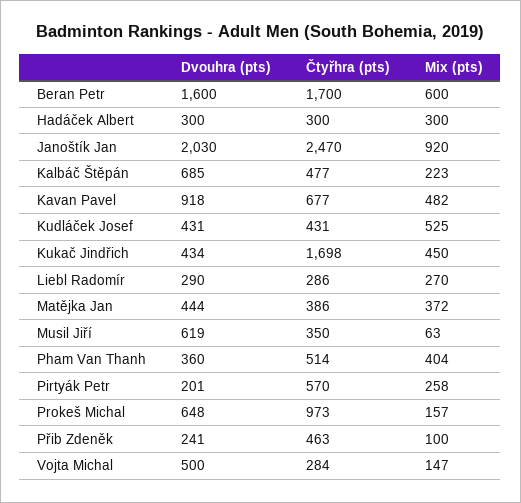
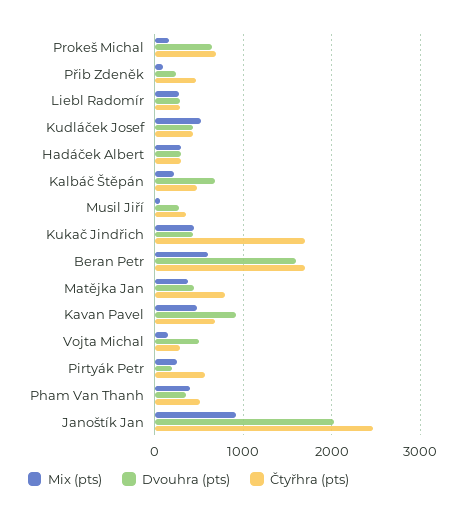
  {
    "Dvouhra (pts)": {
      "Beran Petr": 1600,
      "Hadáček Albert": 300,
      "Janoštík Jan": 2030,
      "Kalbáč Štěpán": 685,
      "Kavan Pavel": 918,
      "Kudláček Josef": 431,
      "Kukač Jindřich": 434,
      "Liebl Radomír": 290,
      "Matějka Jan": 444,
-     "Musil Jiří": 619,
+     "Musil Jiří": 300,
      "Pham Van Thanh": 360,
      "Pirtyák Petr": 201,
      "Prokeš Michal": 648,
      "Přib Zdeněk": 241,
      "Vojta Michal": 500
    },
    "Čtyřhra (pts)": {
      "Beran Petr": 1700,
      "Hadáček Albert": 300,
      "Janoštík Jan": 2470,
      "Kalbáč Štěpán": 477,
      "Kavan Pavel": 677,
      "Kudláček Josef": 431,
      "Kukač Jindřich": 1698,
      "Liebl Radomír": 286,
-     "Matějka Jan": 386,
+     "Matějka Jan": 800,
      "Musil Jiří": 350,
      "Pham Van Thanh": 514,
      "Pirtyák Petr": 570,
-     "Prokeš Michal": 973,
+     "Prokeš Michal": 700,
      "Přib Zdeněk": 463,
      "Vojta Michal": 284
    },
    "Mix (pts)": {
      "Beran Petr": 600,
      "Hadáček Albert": 300,
      "Janoštík Jan": 920,
      "Kalbáč Štěpán": 223,
      "Kavan Pavel": 482,
      "Kudláček Josef": 525,
      "Kukač Jindřich": 450,
      "Liebl Radomír": 270,
      "Matějka Jan": 372,
      "Musil Jiří": 63,
      "Pham Van Thanh": 404,
      "Pirtyák Petr": 258,
      "Prokeš Michal": 157,
      "Přib Zdeněk": 100,
      "Vojta Michal": 147
    }
  }

